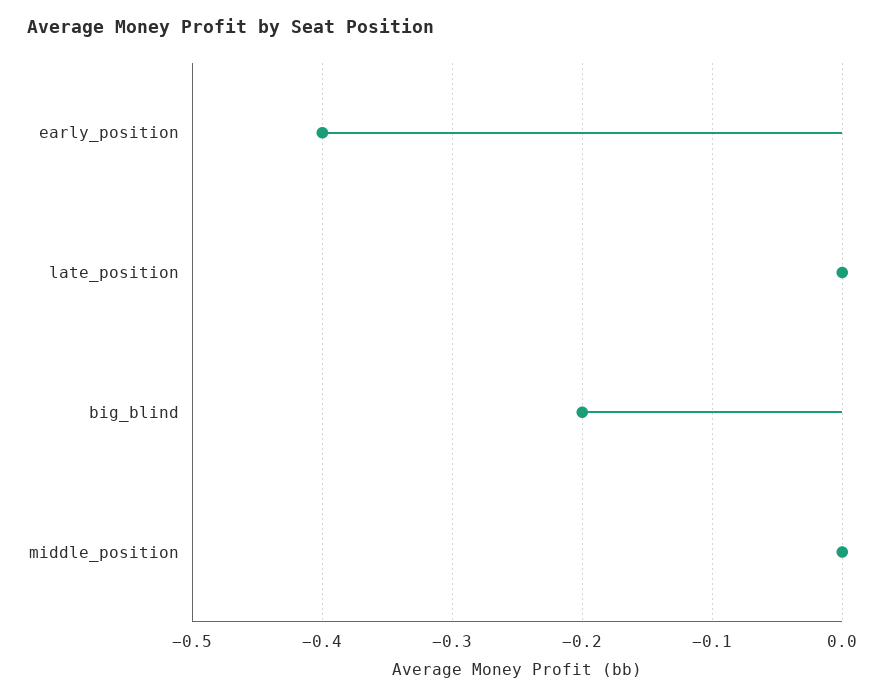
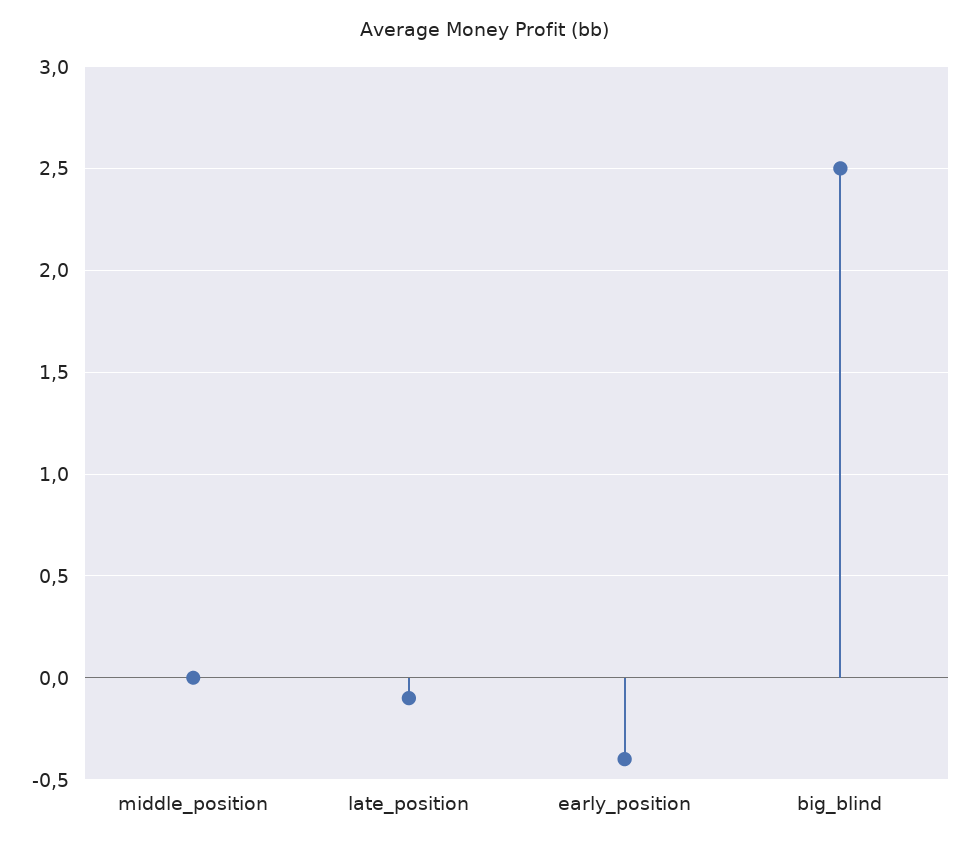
  {
    "early_position": -0.4,
-   "late_position": 0,
+   "late_position": -0.1,
-   "big_blind": -0.2,
+   "big_blind": 2.5,
    "middle_position": 0
  }

